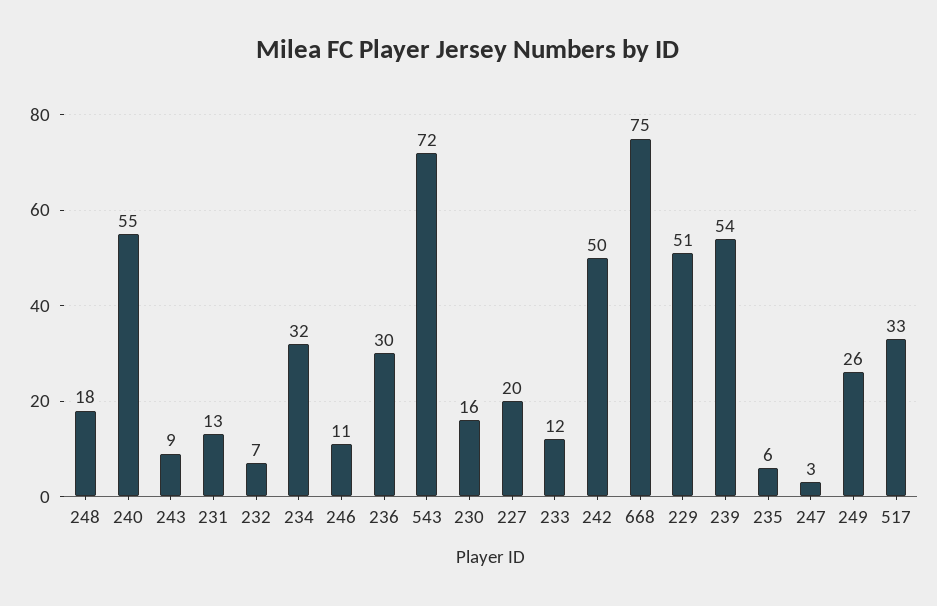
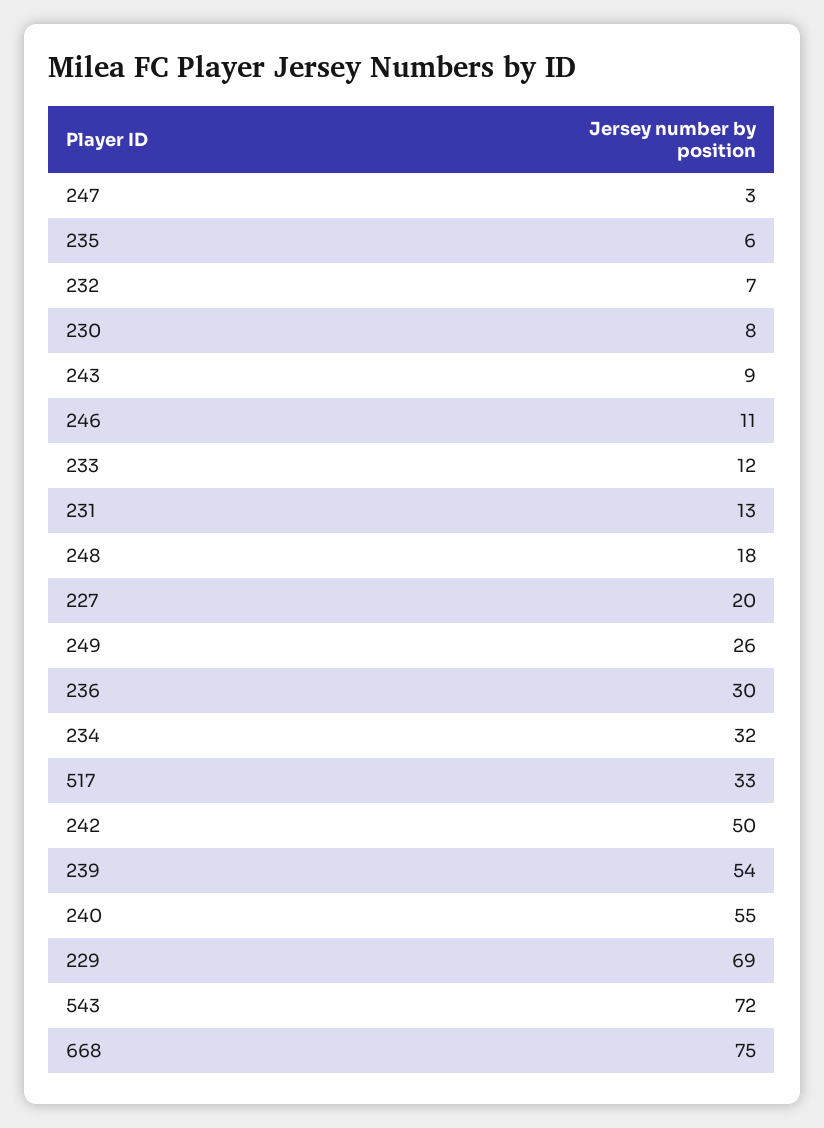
  {
    "248": 18,
    "240": 55,
    "243": 9,
    "231": 13,
    "232": 7,
    "234": 32,
    "246": 11,
    "236": 30,
    "543": 72,
-   "230": 16,
+   "230": 8,
    "227": 20,
    "233": 12,
    "242": 50,
    "668": 75,
-   "229": 51,
+   "229": 69,
    "239": 54,
    "235": 6,
    "247": 3,
    "249": 26,
    "517": 33
  }

